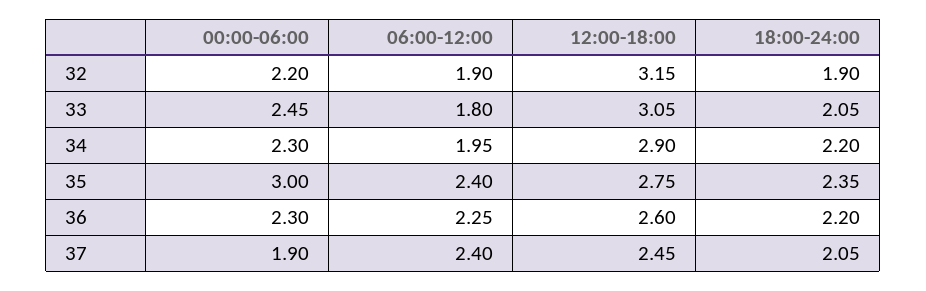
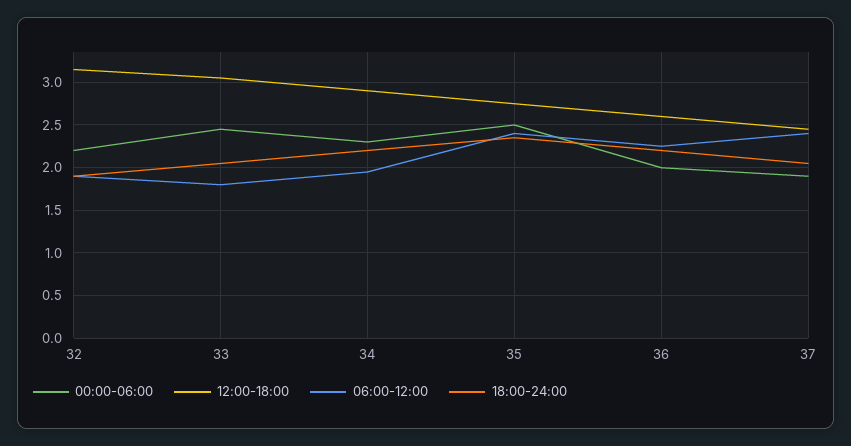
  {
    "00:00-06:00": {
      "32": 2.2,
      "33": 2.45,
      "34": 2.3,
-     "35": 3,
+     "35": 2.5,
-     "36": 2.3,
+     "36": 2,
      "37": 1.9
    },
    "06:00-12:00": {
      "32": 1.9,
      "33": 1.8,
      "34": 1.95,
      "35": 2.4,
      "36": 2.25,
      "37": 2.4
    },
    "12:00-18:00": {
      "32": 3.15,
      "33": 3.05,
      "34": 2.9,
      "35": 2.75,
      "36": 2.6,
      "37": 2.45
    },
    "18:00-24:00": {
      "32": 1.9,
      "33": 2.05,
      "34": 2.2,
      "35": 2.35,
      "36": 2.2,
      "37": 2.05
    }
  }

